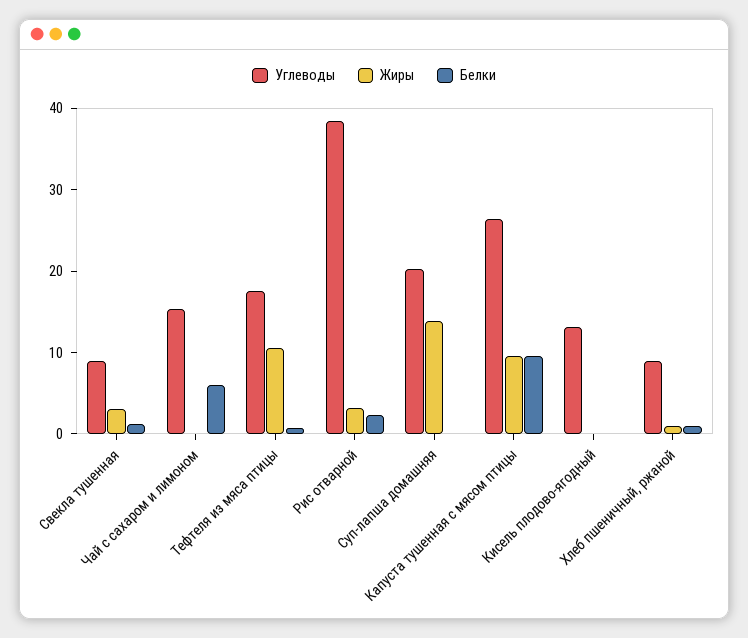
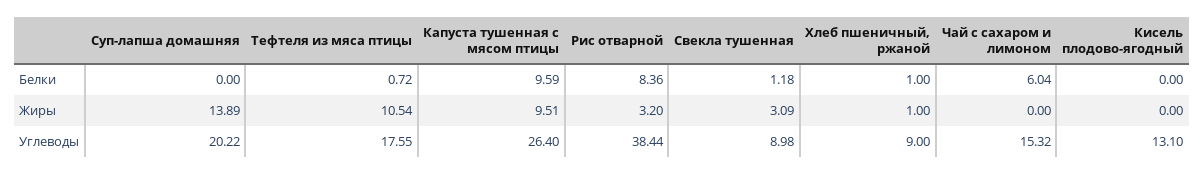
  {
    "Углеводы": {
      "Свекла тушенная": 8.98,
      "Чай с сахаром и лимоном": 15.32,
      "Тефтеля из мяса птицы": 17.55,
      "Рис отварной": 38.44,
      "Суп-лапша домашняя": 20.22,
      "Капуста тушенная с мясом птицы": 26.4,
      "Кисель плодово-ягодный": 13.1,
      "Хлеб пшеничный, ржаной": 9
    },
    "Жиры": {
      "Свекла тушенная": 3.09,
      "Чай с сахаром и лимоном": 0,
      "Тефтеля из мяса птицы": 10.54,
      "Рис отварной": 3.2,
      "Суп-лапша домашняя": 13.89,
      "Капуста тушенная с мясом птицы": 9.51,
      "Кисель плодово-ягодный": 0,
      "Хлеб пшеничный, ржаной": 1
    },
    "Белки": {
      "Свекла тушенная": 1.18,
      "Чай с сахаром и лимоном": 6.04,
      "Тефтеля из мяса птицы": 0.72,
-     "Рис отварной": 2,
+     "Рис отварной": 8.36,
      "Суп-лапша домашняя": 0,
      "Капуста тушенная с мясом птицы": 9.59,
      "Кисель плодово-ягодный": 0,
      "Хлеб пшеничный, ржаной": 1
    }
  }

